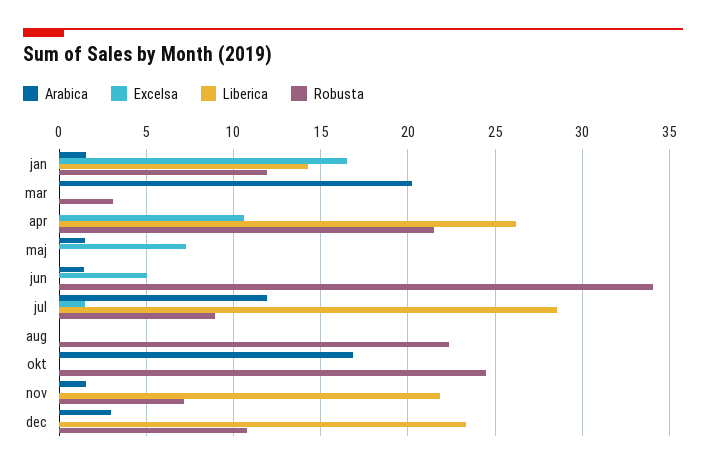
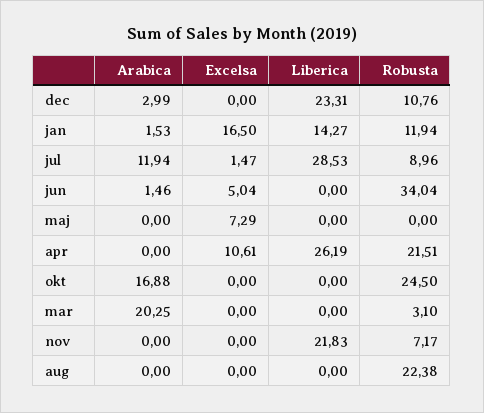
  {
    "Arabica": {
      "jan": 1.53,
      "mar": 20.25,
      "apr": 0,
-     "maj": 1.5,
+     "maj": 0,
      "jun": 1.46,
      "jul": 11.94,
      "aug": 0,
      "okt": 16.88,
-     "nov": 1.5,
+     "nov": 0,
      "dec": 2.99
    },
    "Excelsa": {
      "jan": 16.5,
      "mar": 0,
      "apr": 10.61,
      "maj": 7.29,
      "jun": 5.04,
      "jul": 1.47,
      "aug": 0,
      "okt": 0,
      "nov": 0,
      "dec": 0
    },
    "Liberica": {
      "jan": 14.27,
      "mar": 0,
      "apr": 26.19,
      "maj": 0,
      "jun": 0,
      "jul": 28.53,
      "aug": 0,
      "okt": 0,
      "nov": 21.83,
      "dec": 23.31
    },
    "Robusta": {
      "jan": 11.94,
      "mar": 3.1,
      "apr": 21.51,
      "maj": 0,
      "jun": 34.04,
      "jul": 8.96,
      "aug": 22.38,
      "okt": 24.5,
      "nov": 7.17,
      "dec": 10.76
    }
  }

